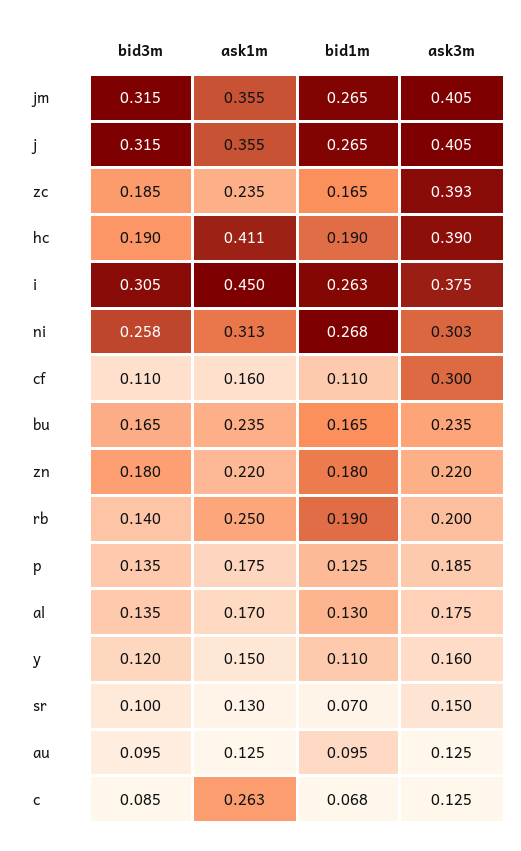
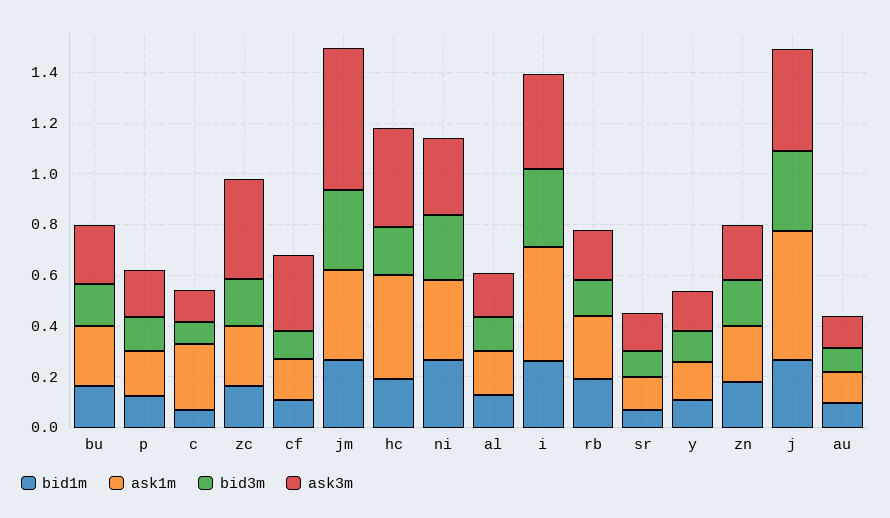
  {
    "bid3m": {
      "jm": 0.315,
      "j": 0.315,
      "zc": 0.185,
      "hc": 0.19,
      "i": 0.305,
      "ni": 0.258,
      "cf": 0.11,
      "bu": 0.165,
      "zn": 0.18,
      "rb": 0.14,
      "p": 0.135,
      "al": 0.135,
      "y": 0.12,
      "sr": 0.1,
      "au": 0.095,
      "c": 0.085
    },
    "ask1m": {
      "jm": 0.355,
-     "j": 0.355,
+     "j": 0.5,
      "zc": 0.235,
      "hc": 0.411,
      "i": 0.45,
      "ni": 0.313,
      "cf": 0.16,
      "bu": 0.235,
      "zn": 0.22,
      "rb": 0.25,
      "p": 0.175,
      "al": 0.17,
      "y": 0.15,
      "sr": 0.13,
      "au": 0.125,
      "c": 0.263
    },
    "bid1m": {
      "jm": 0.265,
      "j": 0.265,
      "zc": 0.165,
      "hc": 0.19,
      "i": 0.263,
      "ni": 0.268,
      "cf": 0.11,
      "bu": 0.165,
      "zn": 0.18,
      "rb": 0.19,
      "p": 0.125,
      "al": 0.13,
      "y": 0.11,
      "sr": 0.07,
      "au": 0.095,
      "c": 0.068
    },
    "ask3m": {
-     "jm": 0.405,
+     "jm": 0.55,
      "j": 0.405,
      "zc": 0.393,
      "hc": 0.39,
      "i": 0.375,
      "ni": 0.303,
      "cf": 0.3,
      "bu": 0.235,
      "zn": 0.22,
      "rb": 0.2,
      "p": 0.185,
      "al": 0.175,
      "y": 0.16,
      "sr": 0.15,
      "au": 0.125,
      "c": 0.125
    }
  }

